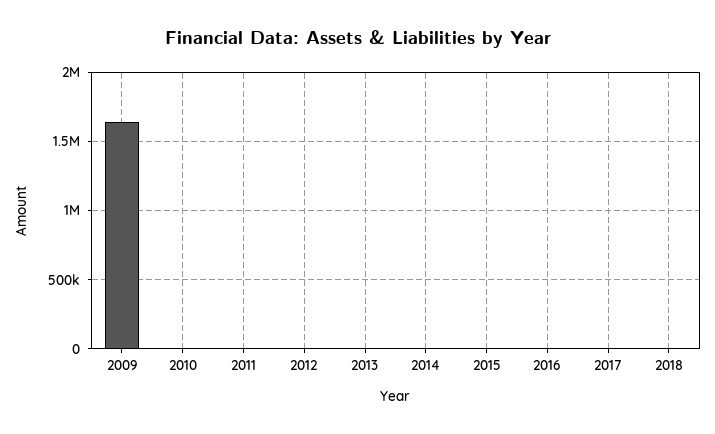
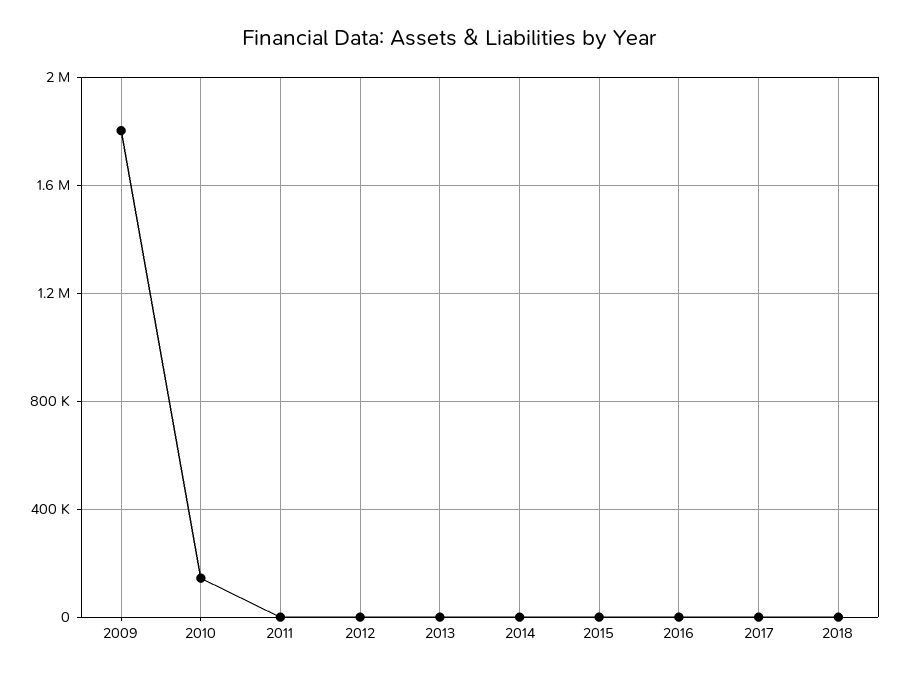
  {
-   "2009": 1650000,
+   "2009": 1800000,
-   "2010": 0,
+   "2010": 150000,
    "2011": 0,
    "2012": 0,
    "2013": 0,
    "2014": 0,
    "2015": 0,
    "2016": 0,
    "2017": 0,
    "2018": 0
  }

